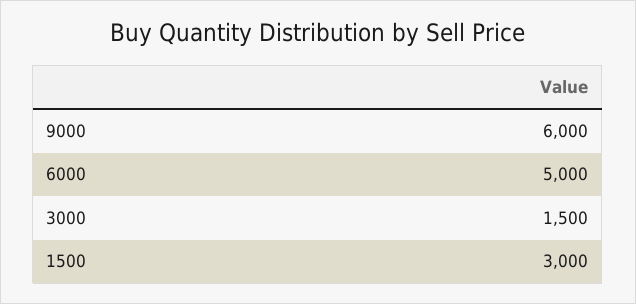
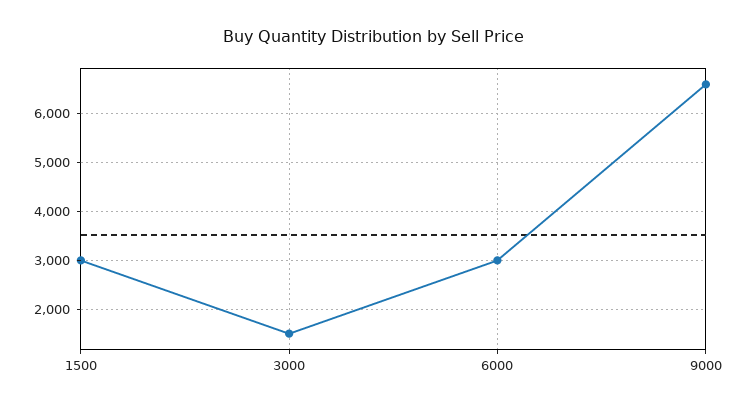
  {
-   "9000": 6000,
+   "9000": 6600,
-   "6000": 5000,
+   "6000": 3000,
    "3000": 1500,
    "1500": 3000
  }

